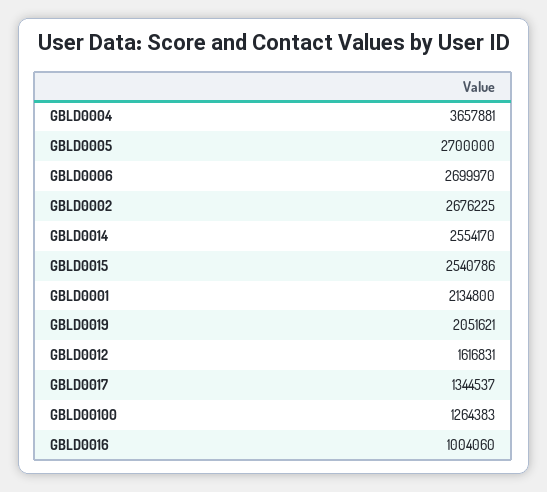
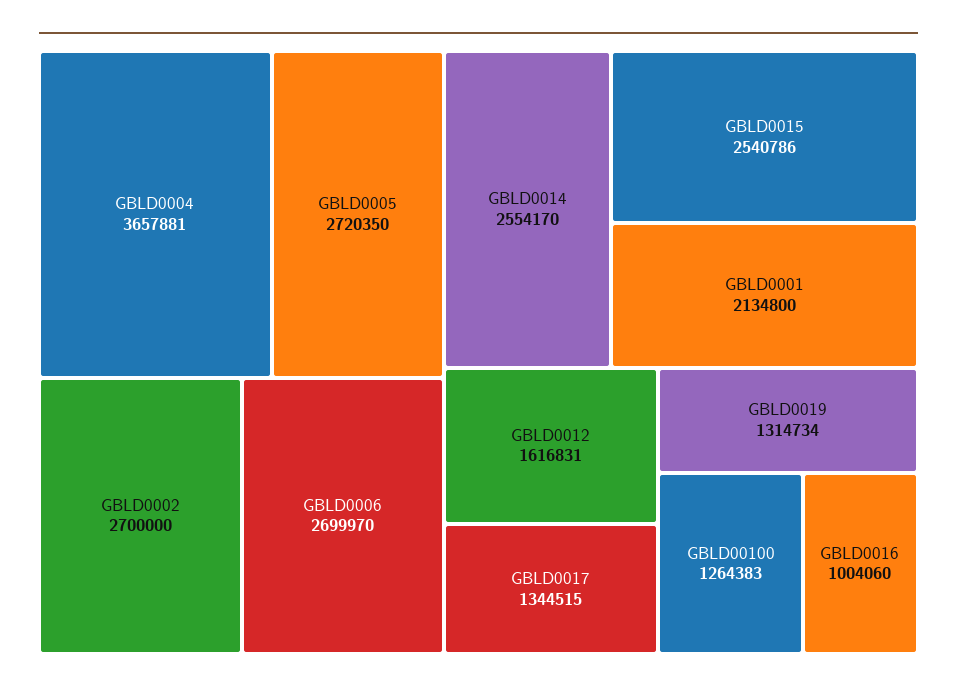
  {
    "GBLD0004": 3657881,
-   "GBLD0005": 2700000,
+   "GBLD0005": 2720350,
    "GBLD0006": 2699970,
-   "GBLD0002": 2676225,
+   "GBLD0002": 2700000,
    "GBLD0014": 2554170,
    "GBLD0015": 2540786,
    "GBLD0001": 2134800,
-   "GBLD0019": 2051621,
+   "GBLD0019": 1314734,
    "GBLD0012": 1616831,
-   "GBLD0017": 1344537,
+   "GBLD0017": 1344515,
    "GBLD00100": 1264383,
    "GBLD0016": 1004060
  }

